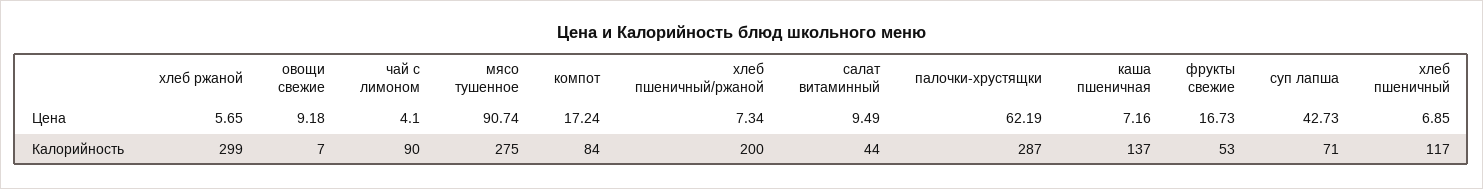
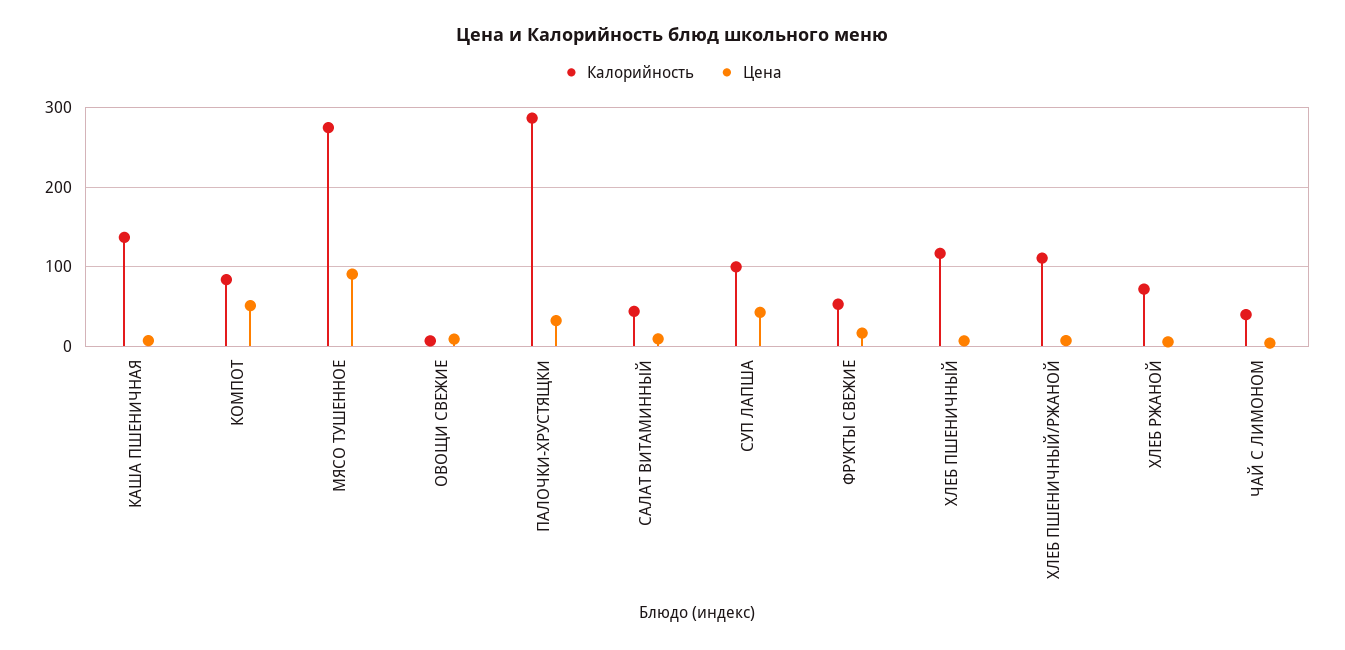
  {
    "Цена": {
      "хлеб ржаной": 5.65,
      "овощи свежие": 9.18,
      "чай с лимоном": 4.1,
      "мясо тушенное": 90.74,
-     "компот": 17.24,
+     "компот": 50,
      "хлеб пшеничный/ржаной": 7.34,
      "салат витаминный": 9.49,
-     "палочки-хрустящки": 62.19,
+     "палочки-хрустящки": 30,
      "каша пшеничная": 7.16,
      "фрукты свежие": 16.73,
      "суп лапша": 42.73,
      "хлеб пшеничный": 6.85
    },
    "Калорийность": {
-     "хлеб ржаной": 299,
+     "хлеб ржаной": 70,
      "овощи свежие": 7,
-     "чай с лимоном": 90,
+     "чай с лимоном": 40,
      "мясо тушенное": 275,
      "компот": 84,
-     "хлеб пшеничный/ржаной": 200,
+     "хлеб пшеничный/ржаной": 110,
      "салат витаминный": 44,
      "палочки-хрустящки": 287,
      "каша пшеничная": 137,
      "фрукты свежие": 53,
-     "суп лапша": 71,
+     "суп лапша": 100,
      "хлеб пшеничный": 117
    }
  }

